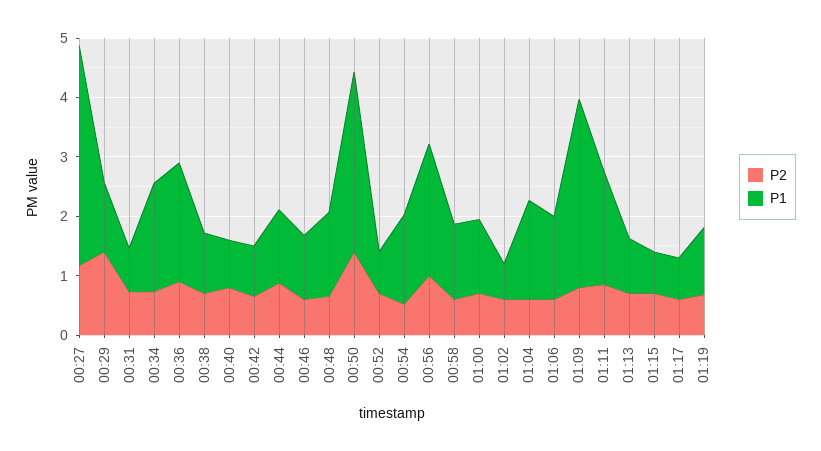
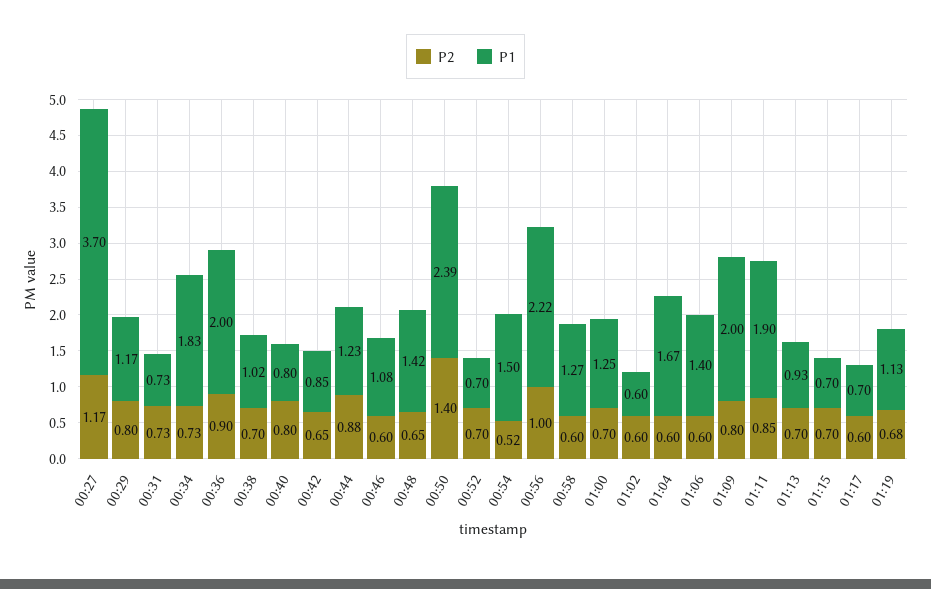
  {
    "P2": {
      "00:27": 1.17,
-     "00:29": 1.4,
+     "00:29": 0.8,
      "00:31": 0.73,
      "00:34": 0.73,
      "00:36": 0.9,
      "00:38": 0.7,
      "00:40": 0.8,
      "00:42": 0.65,
      "00:44": 0.88,
      "00:46": 0.6,
      "00:48": 0.65,
      "00:50": 1.4,
      "00:52": 0.7,
      "00:54": 0.52,
      "00:56": 1,
      "00:58": 0.6,
      "01:00": 0.7,
      "01:02": 0.6,
      "01:04": 0.6,
      "01:06": 0.6,
      "01:09": 0.8,
      "01:11": 0.85,
      "01:13": 0.7,
      "01:15": 0.7,
      "01:17": 0.6,
      "01:19": 0.68
    },
    "P1": {
      "00:27": 3.7,
      "00:29": 1.17,
      "00:31": 0.73,
      "00:34": 1.83,
      "00:36": 2,
      "00:38": 1.02,
      "00:40": 0.8,
      "00:42": 0.85,
      "00:44": 1.23,
      "00:46": 1.08,
      "00:48": 1.42,
-     "00:50": 3,
+     "00:50": 2.39,
      "00:52": 0.7,
      "00:54": 1.5,
      "00:56": 2.22,
      "00:58": 1.27,
      "01:00": 1.25,
      "01:02": 0.6,
      "01:04": 1.67,
      "01:06": 1.4,
-     "01:09": 3.2,
+     "01:09": 2,
      "01:11": 1.9,
      "01:13": 0.93,
      "01:15": 0.7,
      "01:17": 0.7,
      "01:19": 1.13
    }
  }

